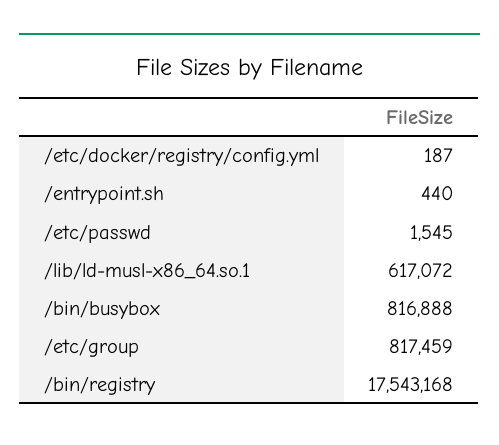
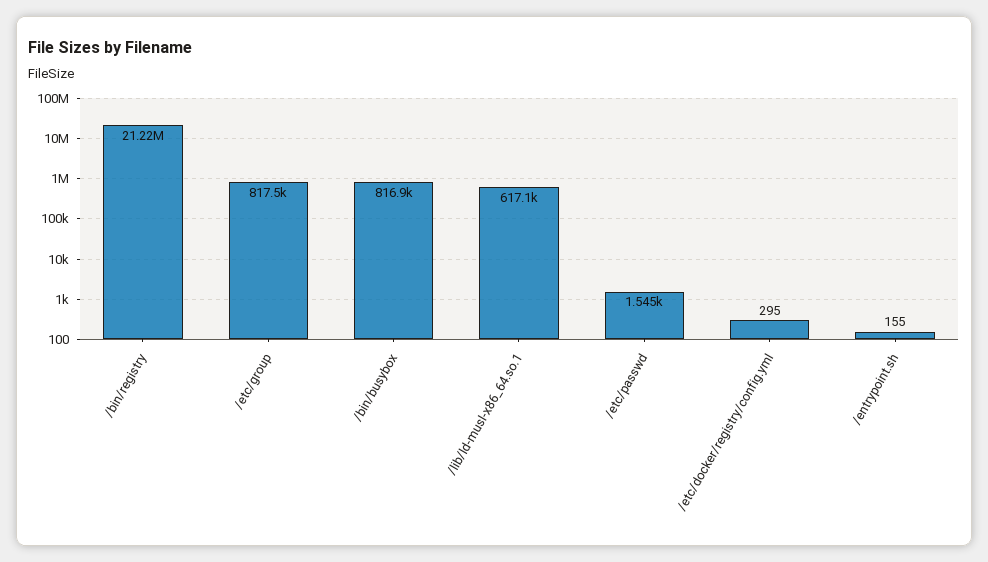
  {
-   "/etc/docker/registry/config.yml": 187,
+   "/etc/docker/registry/config.yml": 295,
-   "/entrypoint.sh": 440,
+   "/entrypoint.sh": 155,
    "/etc/passwd": 1545,
    "/lib/ld-musl-x86_64.so.1": 617072,
    "/bin/busybox": 816888,
    "/etc/group": 817459,
-   "/bin/registry": 17543168
+   "/bin/registry": 21220000
  }

